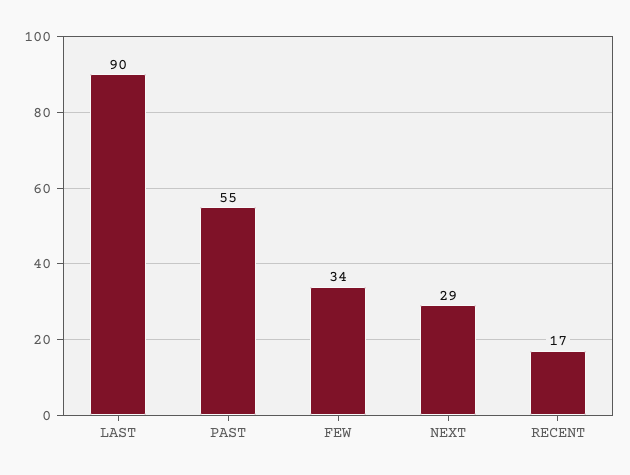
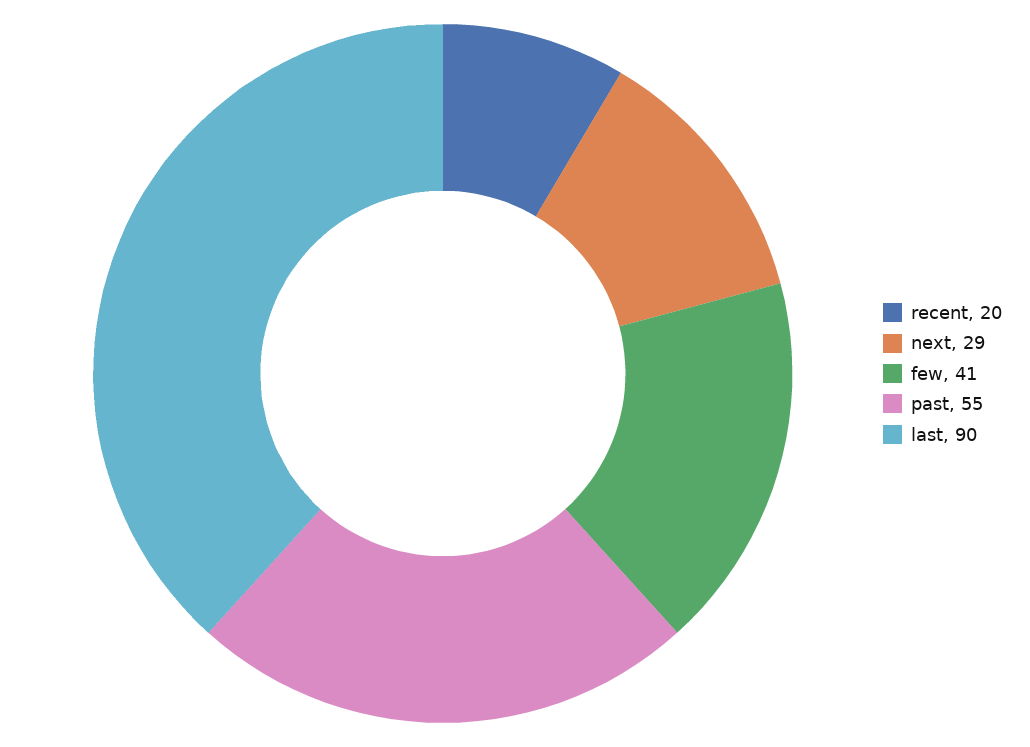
  {
    "LAST": 90,
    "PAST": 55,
-   "FEW": 34,
+   "FEW": 41,
    "NEXT": 29,
-   "RECENT": 17
+   "RECENT": 20
  }

